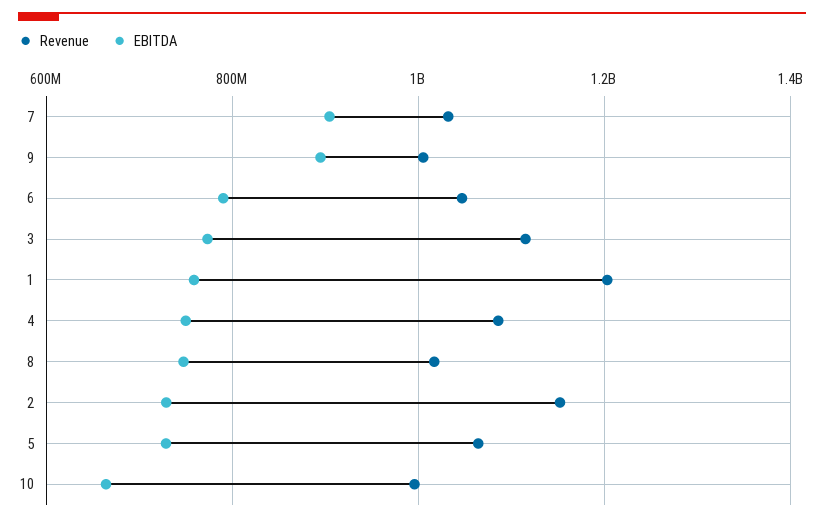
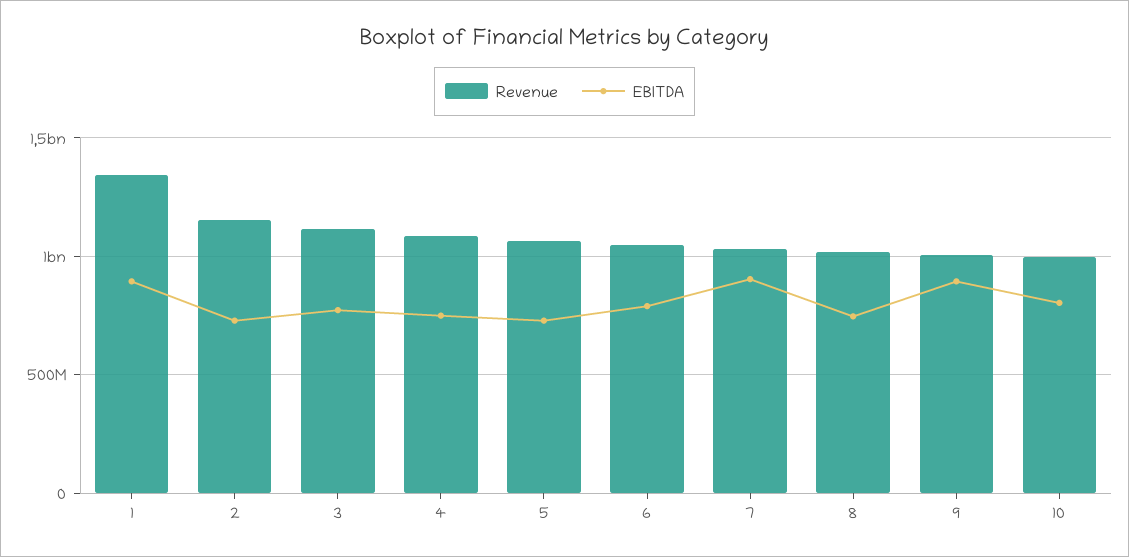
  {
    "Revenue": {
      "7": 1040000000,
      "9": 1000000000,
      "6": 1040000000,
      "3": 1120000000,
-     "1": 1200000000,
+     "1": 1350000000,
      "4": 1080000000,
      "8": 1020000000,
      "2": 1160000000,
      "5": 1060000000,
      "10": 1000000000
    },
    "EBITDA": {
      "7": 900000000,
      "9": 900000000,
      "6": 800000000,
      "3": 780000000,
-     "1": 760000000,
+     "1": 900000000,
      "4": 760000000,
      "8": 740000000,
      "2": 720000000,
      "5": 720000000,
-     "10": 660000000
+     "10": 800000000
    }
  }

